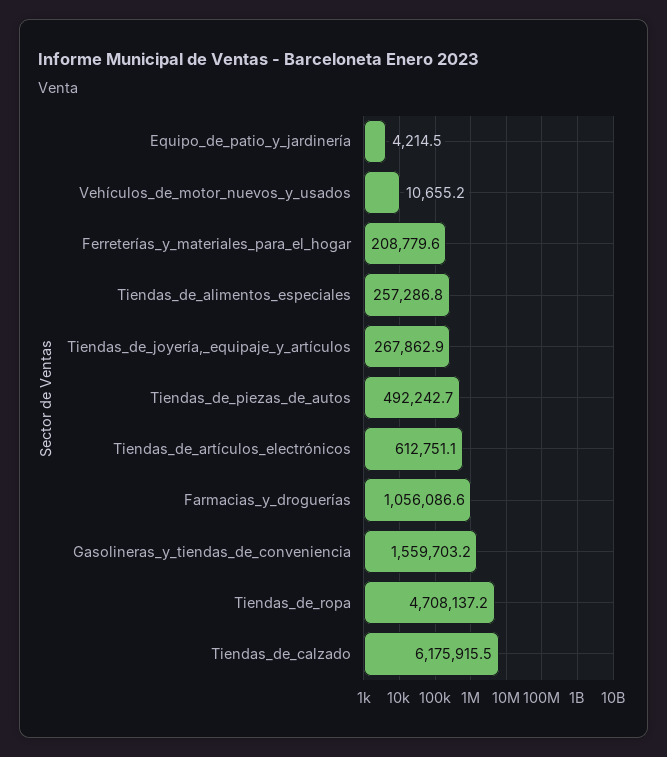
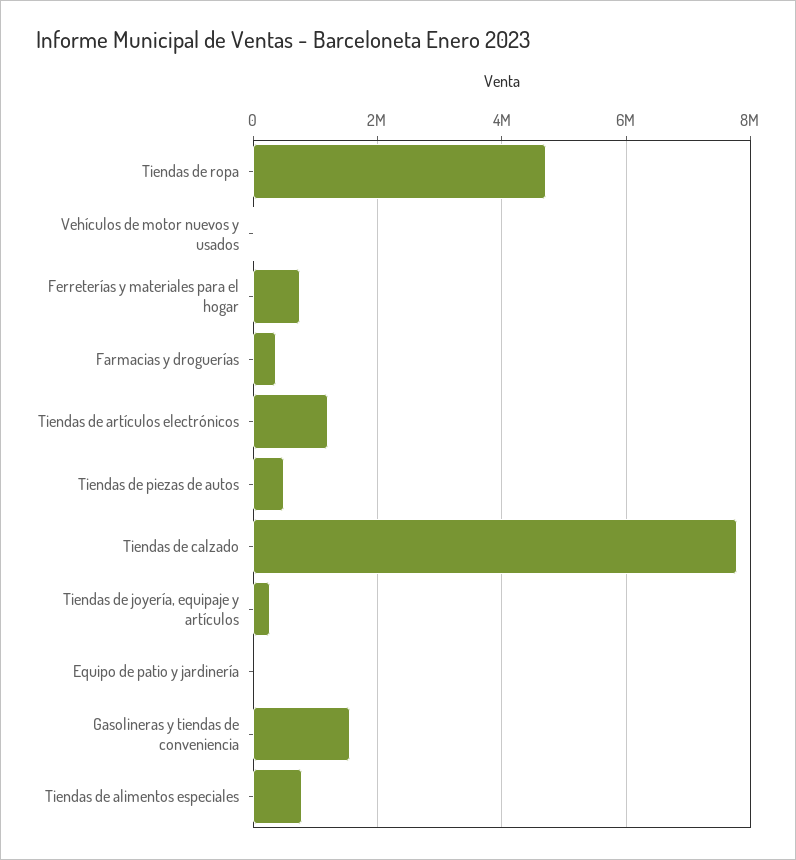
  {
    "Equipo_de_patio_y_jardinería": 4214.5,
    "Vehículos_de_motor_nuevos_y_usados": 10655.2,
-   "Ferreterías_y_materiales_para_el_hogar": 208779.6,
+   "Ferreterías_y_materiales_para_el_hogar": 800000,
-   "Tiendas_de_alimentos_especiales": 257286.8,
+   "Tiendas_de_alimentos_especiales": 800000,
    "Tiendas_de_joyería,_equipaje_y_artículos": 267862.9,
    "Tiendas_de_piezas_de_autos": 492242.7,
-   "Tiendas_de_artículos_electrónicos": 612751.1,
+   "Tiendas_de_artículos_electrónicos": 1200000,
-   "Farmacias_y_droguerías": 1056086.6,
+   "Farmacias_y_droguerías": 400000,
    "Gasolineras_y_tiendas_de_conveniencia": 1559703.2,
    "Tiendas_de_ropa": 4708137.2,
-   "Tiendas_de_calzado": 6175915.5
+   "Tiendas_de_calzado": 7800000
  }

